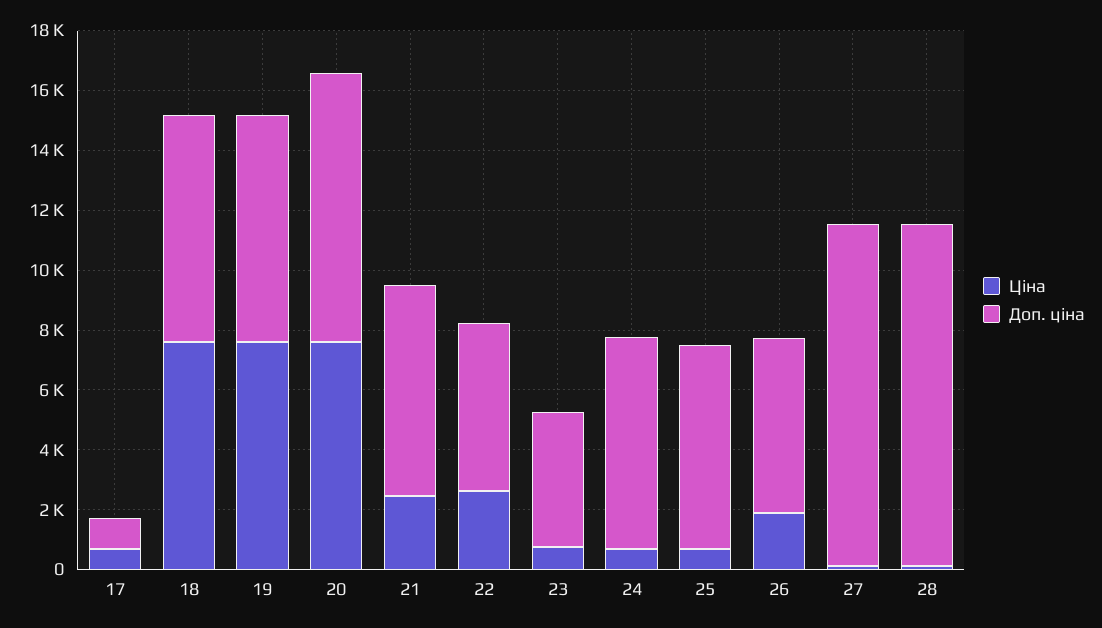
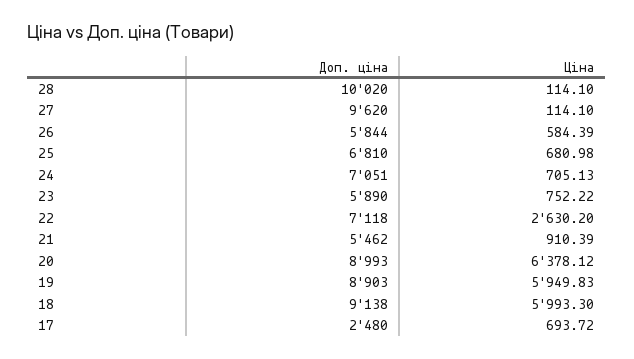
  {
    "Ціна": {
      "17": 693.72,
-     "18": 7500,
+     "18": 5993.3,
-     "19": 7500,
+     "19": 5949.83,
-     "20": 7500,
+     "20": 6378.12,
-     "21": 2500,
+     "21": 910.39,
      "22": 2630.2,
      "23": 752.22,
      "24": 705.13,
      "25": 680.98,
-     "26": 2000,
+     "26": 584.39,
      "27": 114.1,
      "28": 114.1
    },
    "Доп. ціна": {
-     "17": 1000,
+     "17": 2480,
-     "18": 7500,
+     "18": 9138,
-     "19": 7500,
+     "19": 8903,
      "20": 8993,
-     "21": 7000,
+     "21": 5462,
-     "22": 5500,
+     "22": 7118,
-     "23": 4500,
+     "23": 5890,
      "24": 7051,
      "25": 6810,
      "26": 5844,
-     "27": 11500,
+     "27": 9620,
-     "28": 11500
+     "28": 10020
    }
  }

